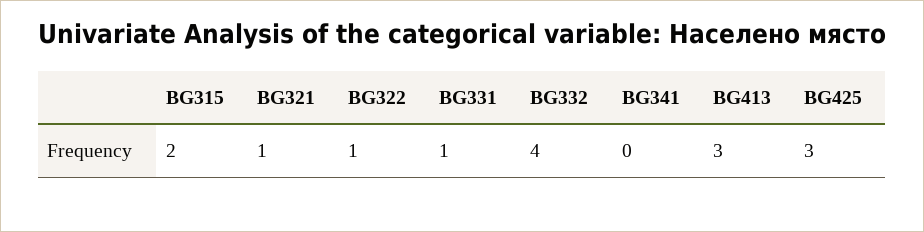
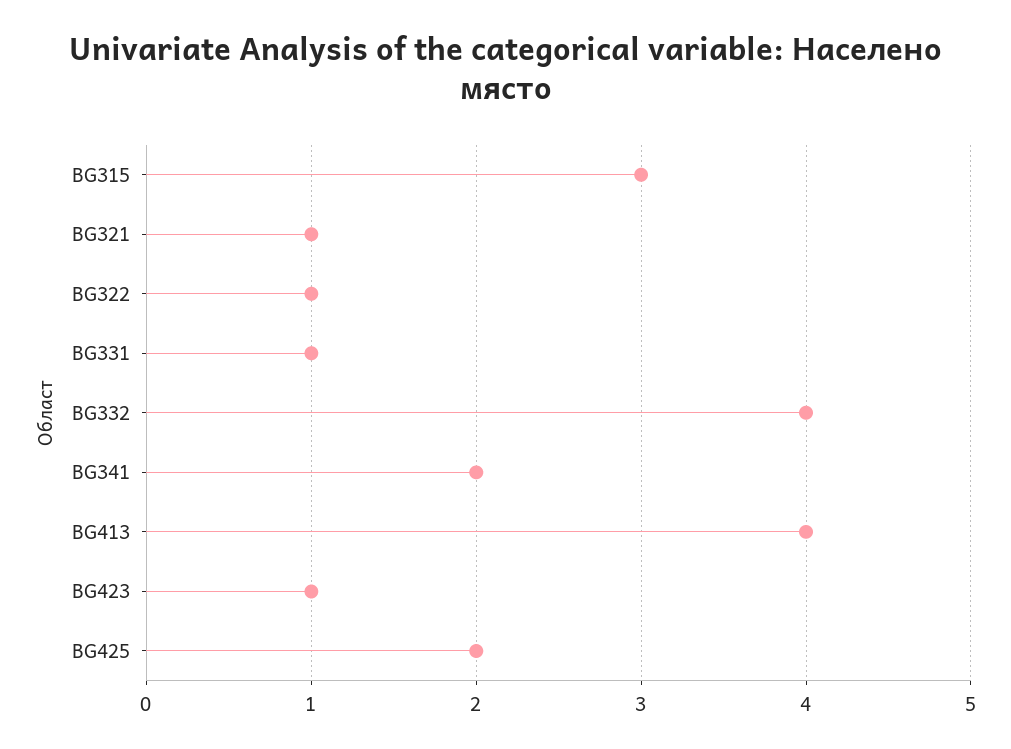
  {
-   "BG315": 2,
+   "BG315": 3,
    "BG321": 1,
    "BG322": 1,
    "BG331": 1,
    "BG332": 4,
-   "BG341": 0,
+   "BG341": 2,
-   "BG413": 3,
+   "BG413": 4,
-   "BG425": 3
+   "BG425": 2,
+   "BG423": 1
  }

